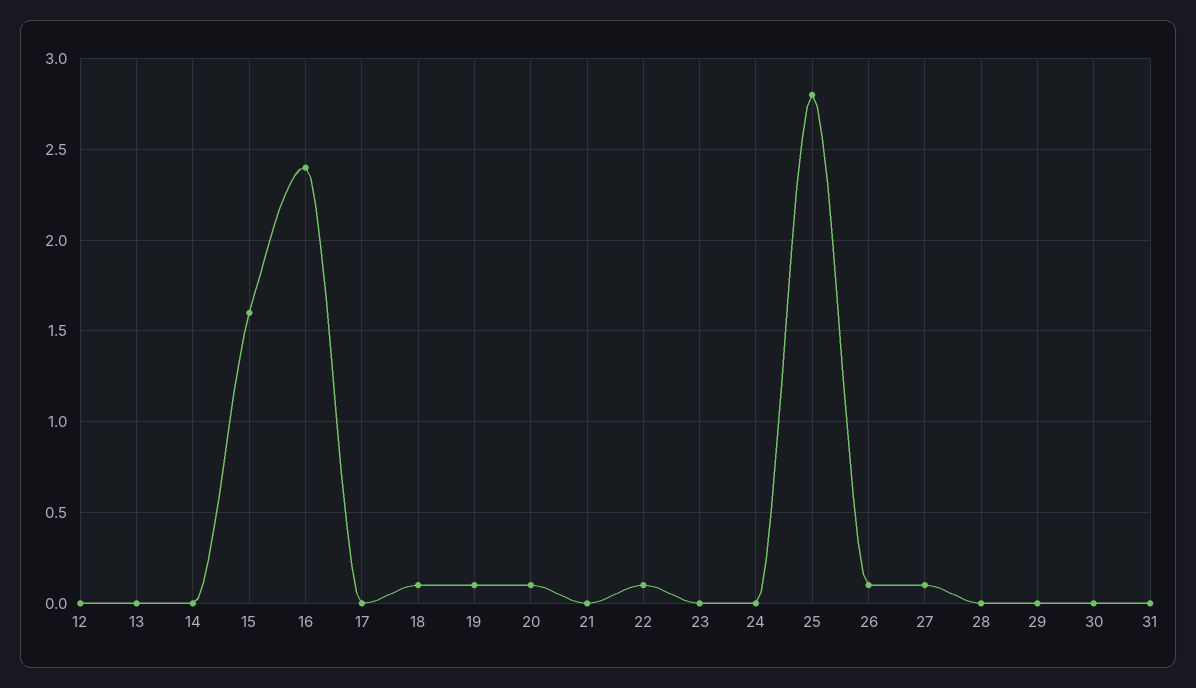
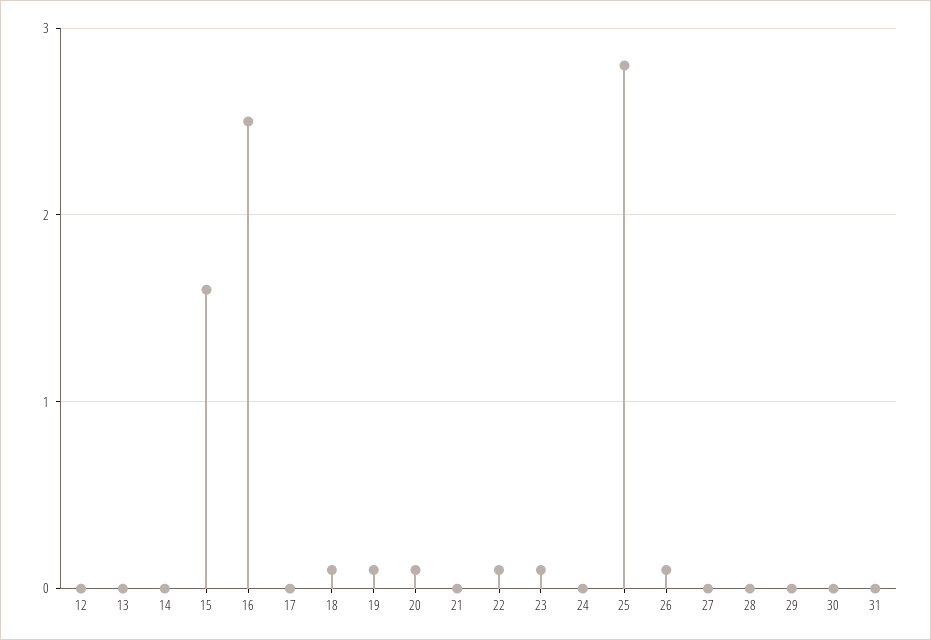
  {
    "12": 0,
    "13": 0,
    "14": 0,
    "15": 1.6,
-   "16": 2.4,
+   "16": 2.5,
    "17": 0,
    "18": 0.1,
    "19": 0.1,
    "20": 0.1,
    "21": 0,
    "22": 0.1,
-   "23": 0,
+   "23": 0.1,
    "24": 0,
    "25": 2.8,
    "26": 0.1,
-   "27": 0.1,
+   "27": 0,
    "28": 0,
    "29": 0,
    "30": 0,
    "31": 0
  }

